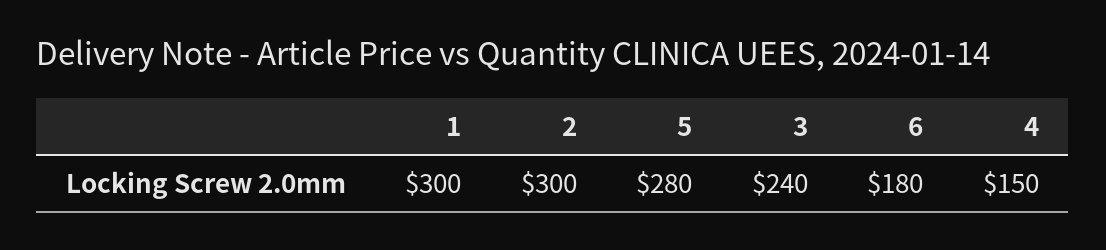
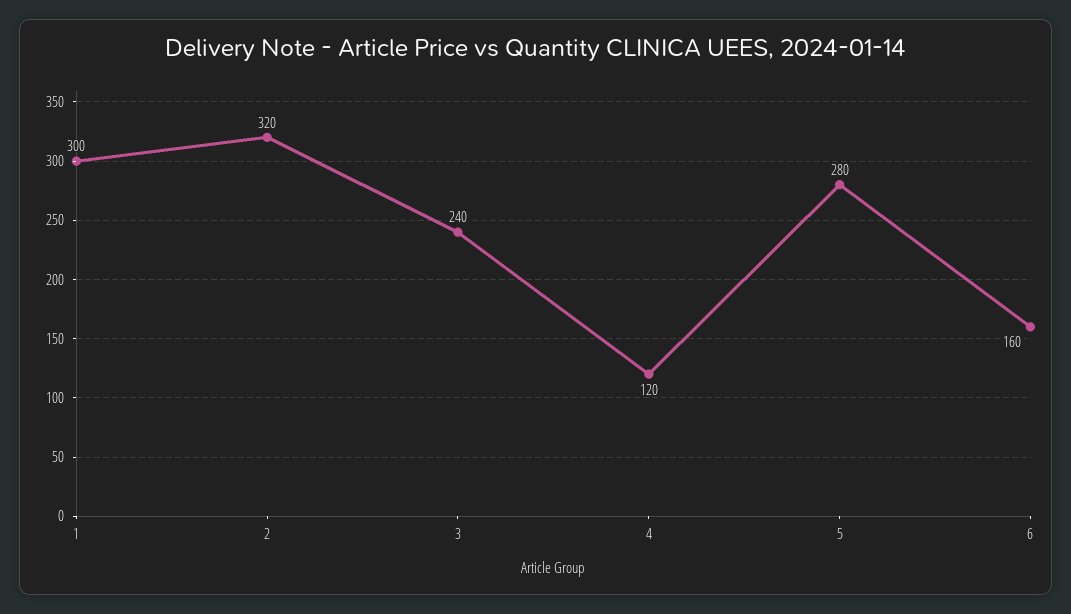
  {
    "1": 300,
-   "2": 300,
+   "2": 320,
    "5": 280,
    "3": 240,
-   "6": 180,
+   "6": 160,
-   "4": 150
+   "4": 120
  }

